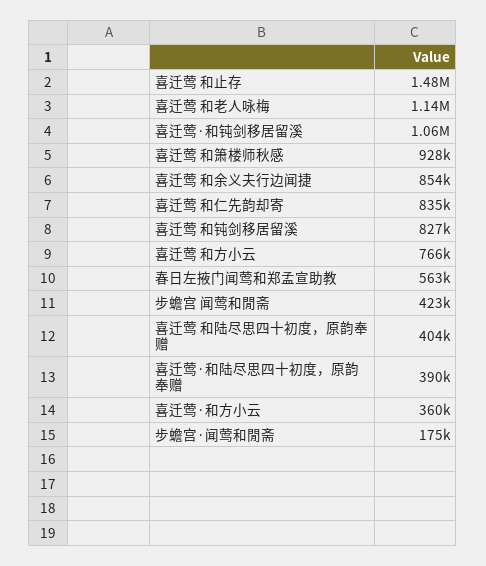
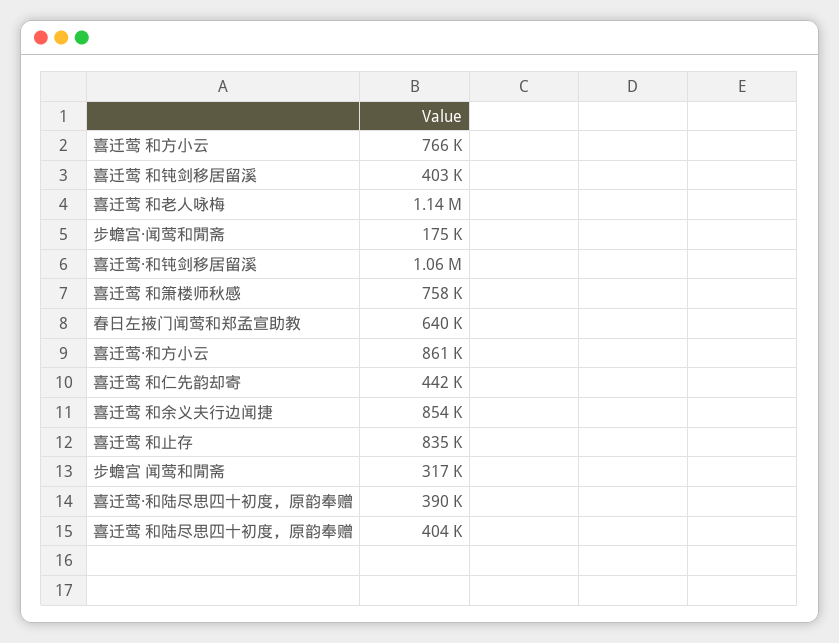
  {
-   "喜迁莺 和止存": 1480000,
+   "喜迁莺 和止存": 835000,
    "喜迁莺 和老人咏梅": 1140000,
    "喜迁莺·和钝剑移居留溪": 1060000,
-   "喜迁莺 和箫楼师秋感": 928000,
+   "喜迁莺 和箫楼师秋感": 758000,
    "喜迁莺 和余义夫行边闻捷": 854000,
-   "喜迁莺 和仁先韵却寄": 835000,
+   "喜迁莺 和仁先韵却寄": 442000,
-   "喜迁莺 和钝剑移居留溪": 827000,
+   "喜迁莺 和钝剑移居留溪": 403000,
    "喜迁莺 和方小云": 766000,
-   "春日左掖门闻莺和郑孟宣助教": 563000,
+   "春日左掖门闻莺和郑孟宣助教": 640000,
-   "步蟾宫 闻莺和閒斋": 423000,
+   "步蟾宫 闻莺和閒斋": 317000,
    "喜迁莺 和陆尽思四十初度，原韵奉赠": 404000,
    "喜迁莺·和陆尽思四十初度，原韵奉赠": 390000,
-   "喜迁莺·和方小云": 360000,
+   "喜迁莺·和方小云": 861000,
    "步蟾宫·闻莺和閒斋": 175000
  }

